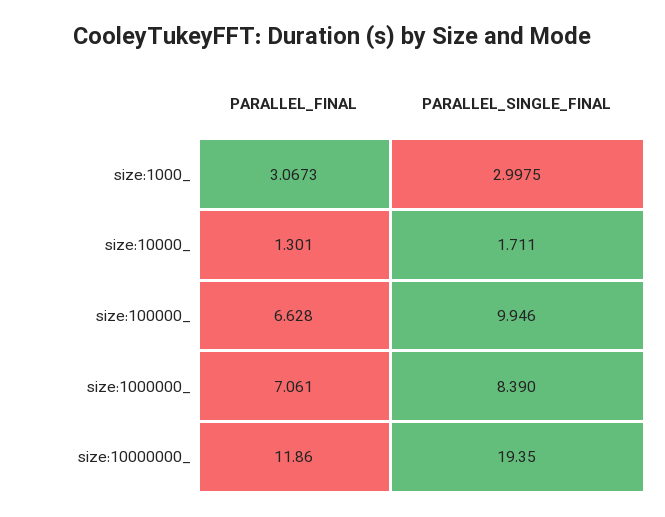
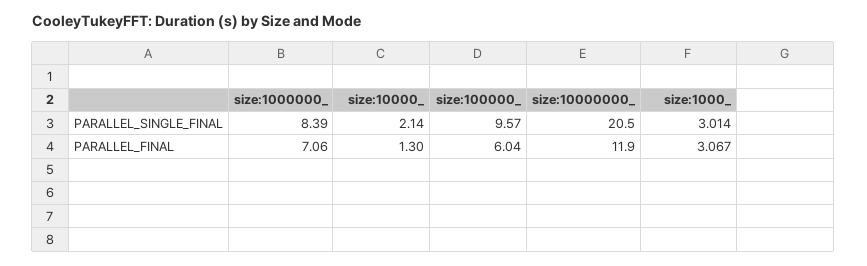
  {
    "PARALLEL_FINAL": {
      "size:1000_": 3.0673,
      "size:10000_": 1.301,
-     "size:100000_": 6.628,
+     "size:100000_": 6.04,
      "size:1000000_": 7.061,
      "size:10000000_": 11.86
    },
    "PARALLEL_SINGLE_FINAL": {
-     "size:1000_": 2.9975,
+     "size:1000_": 3.014,
-     "size:10000_": 1.711,
+     "size:10000_": 2.14,
-     "size:100000_": 9.946,
+     "size:100000_": 9.57,
      "size:1000000_": 8.39,
-     "size:10000000_": 19.35
+     "size:10000000_": 20.5
    }
  }

